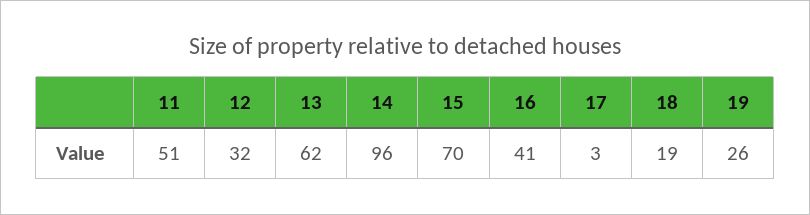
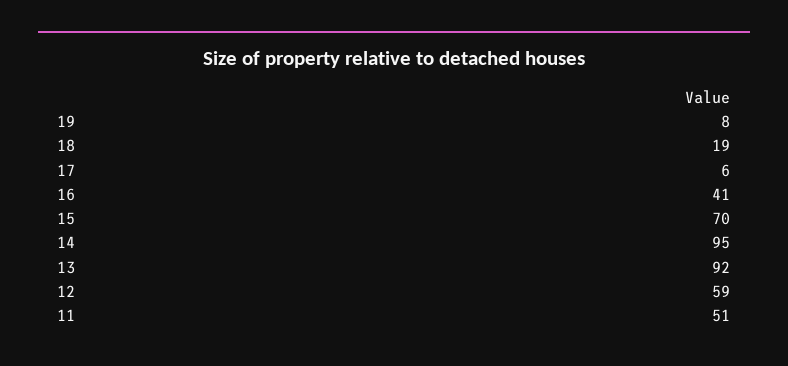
  {
    "11": 51,
-   "12": 32,
+   "12": 59,
-   "13": 62,
+   "13": 92,
-   "14": 96,
+   "14": 95,
    "15": 70,
    "16": 41,
-   "17": 3,
+   "17": 6,
    "18": 19,
-   "19": 26
+   "19": 8
  }

